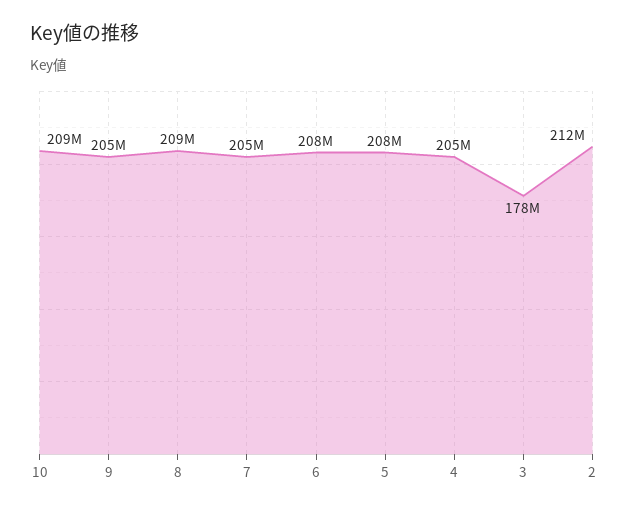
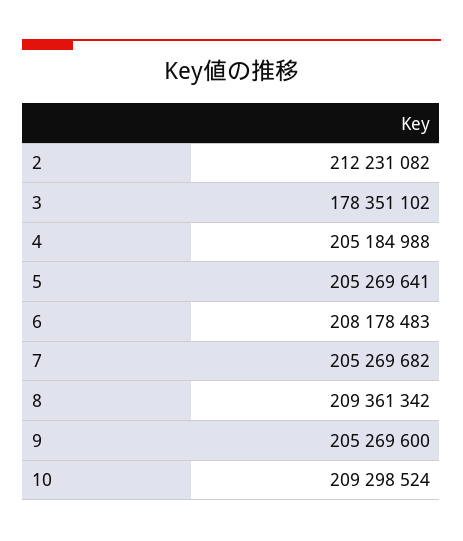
  {
    "10": 209298524,
    "9": 205269600,
    "8": 209361342,
    "7": 205269682,
    "6": 208178483,
-   "5": 208000000,
+   "5": 205269641,
    "4": 205184988,
    "3": 178351102,
    "2": 212231082
  }

